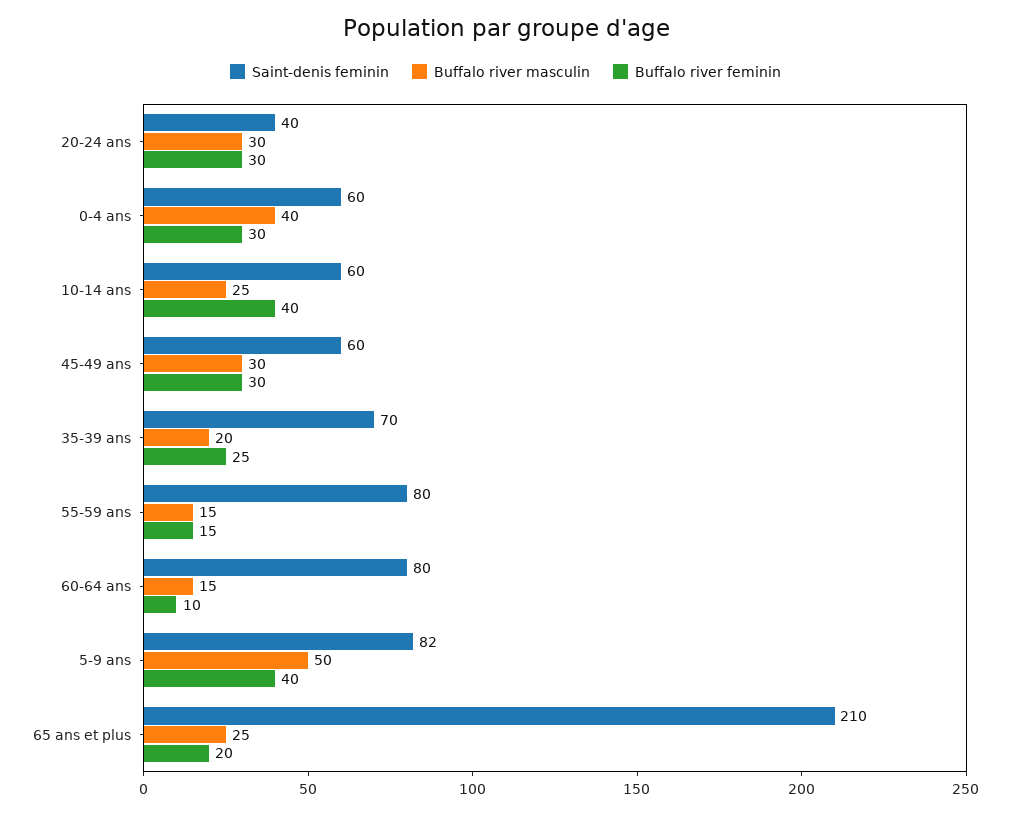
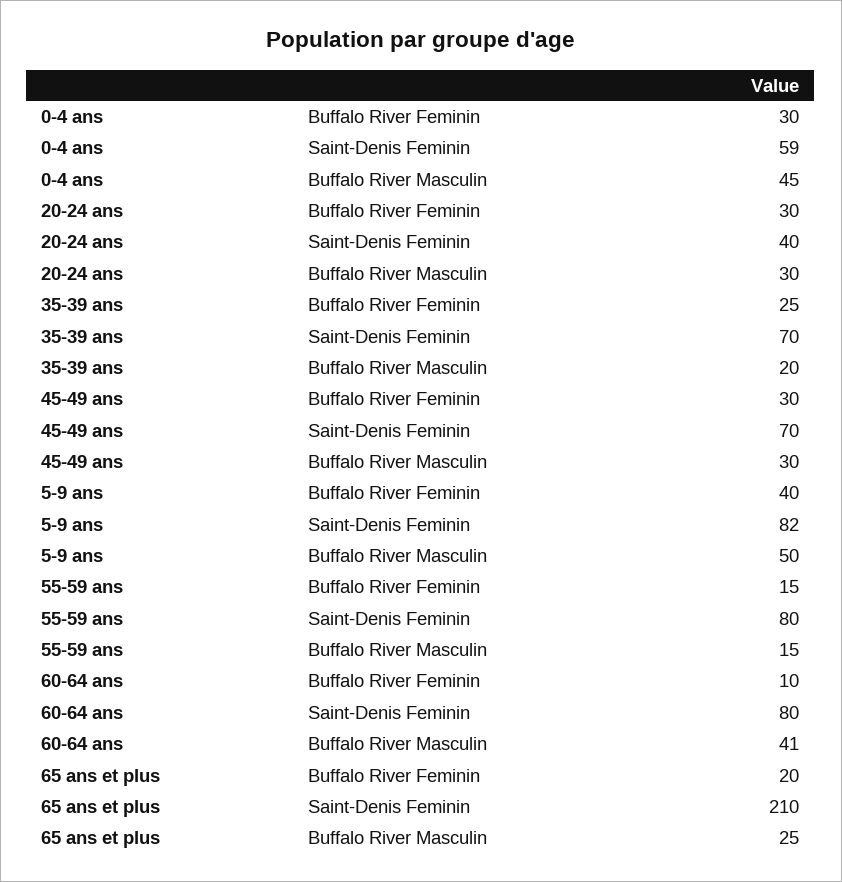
  {
    "Saint-denis feminin": {
      "20-24 ans": 40,
-     "0-4 ans": 60,
+     "0-4 ans": 59,
-     "10-14 ans": 60,
-     "45-49 ans": 60,
+     "45-49 ans": 70,
      "35-39 ans": 70,
      "55-59 ans": 80,
      "60-64 ans": 80,
      "5-9 ans": 82,
      "65 ans et plus": 210
    },
    "Buffalo river masculin": {
      "20-24 ans": 30,
-     "0-4 ans": 40,
+     "0-4 ans": 45,
-     "10-14 ans": 25,
      "45-49 ans": 30,
      "35-39 ans": 20,
      "55-59 ans": 15,
-     "60-64 ans": 15,
+     "60-64 ans": 41,
      "5-9 ans": 50,
      "65 ans et plus": 25
    },
    "Buffalo river feminin": {
      "20-24 ans": 30,
      "0-4 ans": 30,
-     "10-14 ans": 40,
      "45-49 ans": 30,
      "35-39 ans": 25,
      "55-59 ans": 15,
      "60-64 ans": 10,
      "5-9 ans": 40,
      "65 ans et plus": 20
    }
  }

